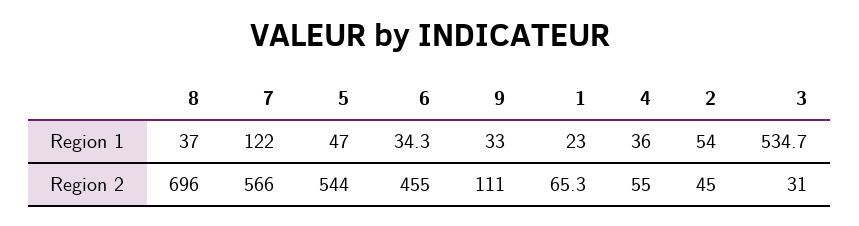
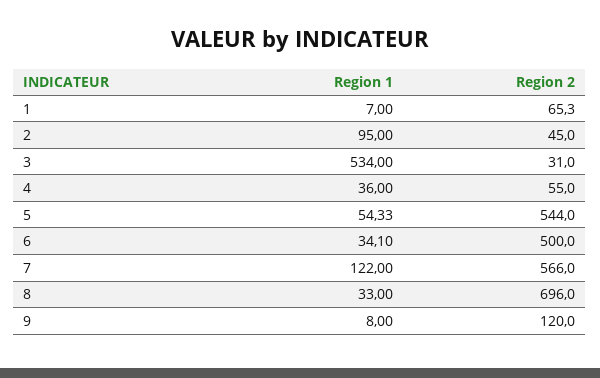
  {
    "8": {
-     "Region 1": 37,
+     "Region 1": 33,
      "Region 2": 696
    },
    "7": {
      "Region 1": 122,
      "Region 2": 566
    },
    "5": {
-     "Region 1": 47,
+     "Region 1": 54.33,
      "Region 2": 544
    },
    "6": {
-     "Region 1": 34.3,
+     "Region 1": 34.1,
-     "Region 2": 455
+     "Region 2": 500
    },
    "9": {
-     "Region 1": 33,
+     "Region 1": 8,
-     "Region 2": 111
+     "Region 2": 120
    },
    "1": {
-     "Region 1": 23,
+     "Region 1": 7,
      "Region 2": 65.3
    },
    "4": {
      "Region 1": 36,
      "Region 2": 55
    },
    "2": {
-     "Region 1": 54,
+     "Region 1": 95,
      "Region 2": 45
    },
    "3": {
-     "Region 1": 534.7,
+     "Region 1": 534,
      "Region 2": 31
    }
  }

